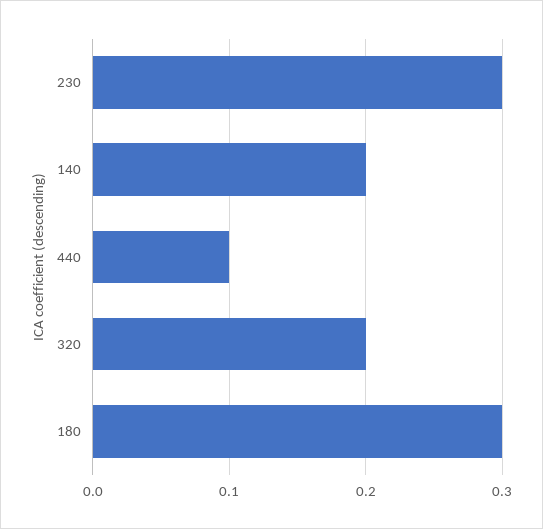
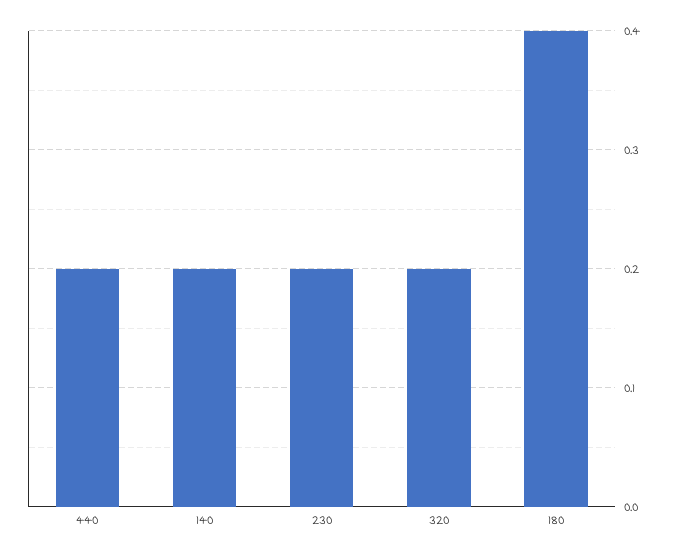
  {
-   "230": 0.3,
+   "230": 0.2,
    "140": 0.2,
-   "440": 0.1,
+   "440": 0.2,
    "320": 0.2,
-   "180": 0.3
+   "180": 0.4
  }

